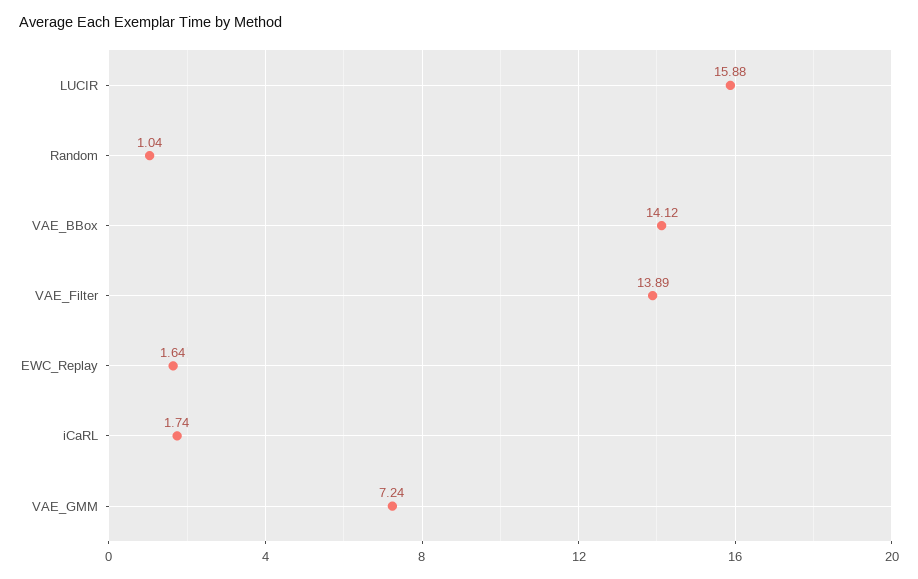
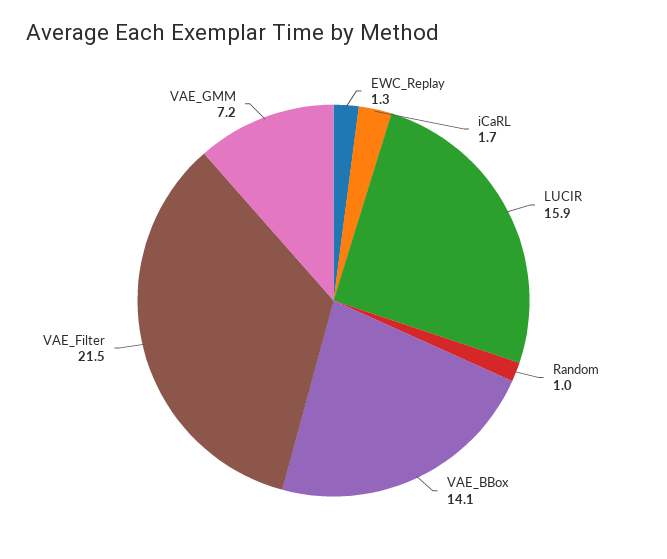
  {
    "LUCIR": 15.88,
    "Random": 1.04,
    "VAE_BBox": 14.12,
-   "VAE_Filter": 13.89,
+   "VAE_Filter": 21.5,
-   "EWC_Replay": 1.64,
+   "EWC_Replay": 1.3,
    "iCaRL": 1.74,
    "VAE_GMM": 7.24
  }

